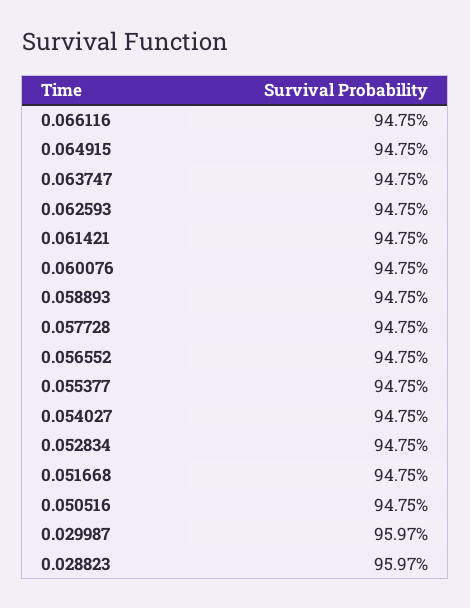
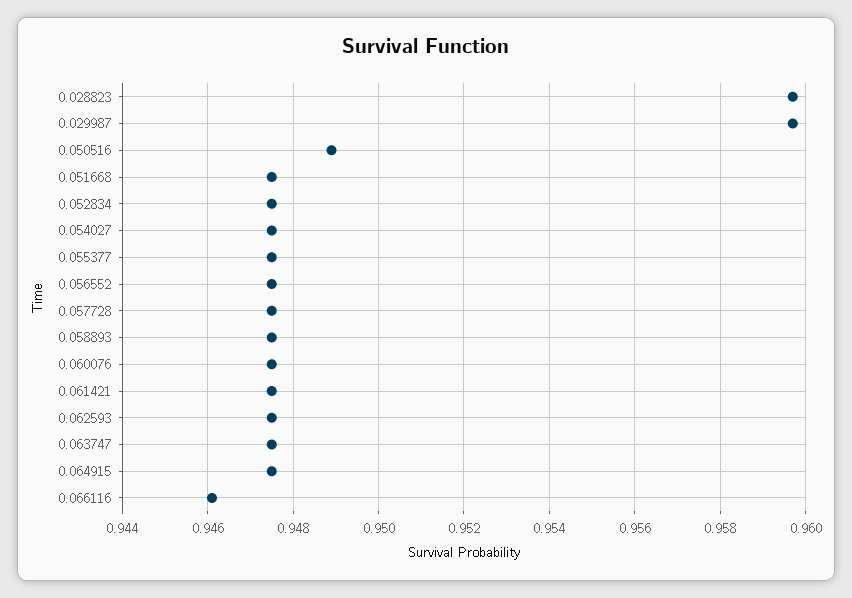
  {
-   "0.066116": 0.9475,
+   "0.066116": 0.946,
    "0.064915": 0.9475,
    "0.063747": 0.9475,
    "0.062593": 0.9475,
    "0.061421": 0.9475,
    "0.060076": 0.9475,
    "0.058893": 0.9475,
    "0.057728": 0.9475,
    "0.056552": 0.9475,
    "0.055377": 0.9475,
    "0.054027": 0.9475,
    "0.052834": 0.9475,
    "0.051668": 0.9475,
-   "0.050516": 0.9475,
+   "0.050516": 0.949,
    "0.029987": 0.9597,
    "0.028823": 0.9597
  }

